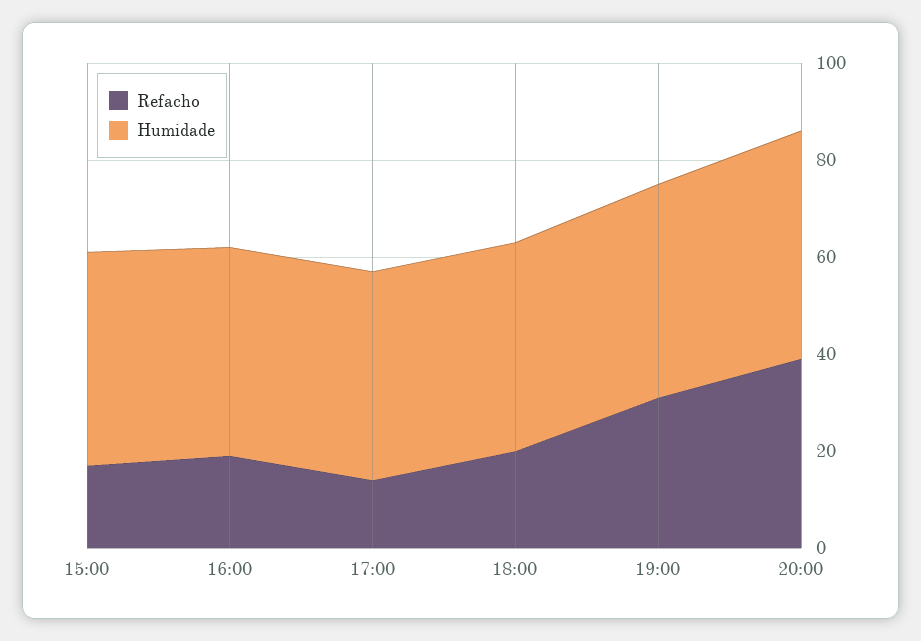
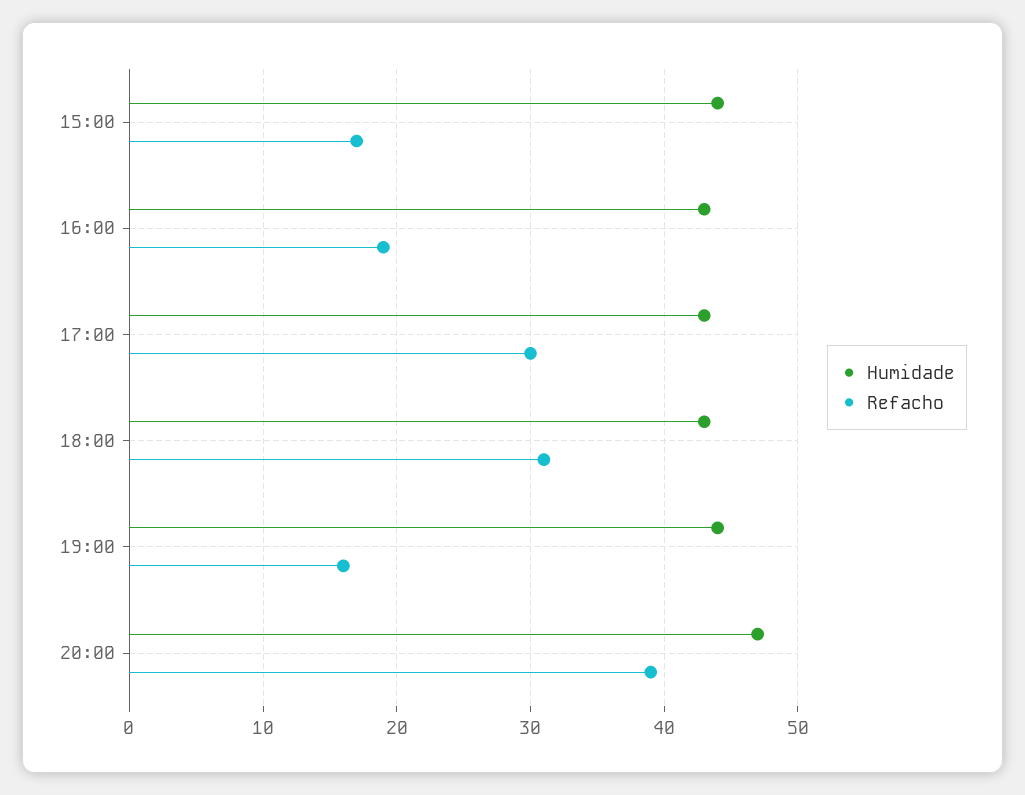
  {
    "Refacho": {
      "15:00": 17,
      "16:00": 19,
-     "17:00": 15,
+     "17:00": 30,
-     "18:00": 20,
+     "18:00": 31,
-     "19:00": 30,
+     "19:00": 16,
      "20:00": 39
    },
    "Humidade": {
      "15:00": 44,
      "16:00": 43,
      "17:00": 43,
      "18:00": 43,
      "19:00": 44,
      "20:00": 47
    }
  }

